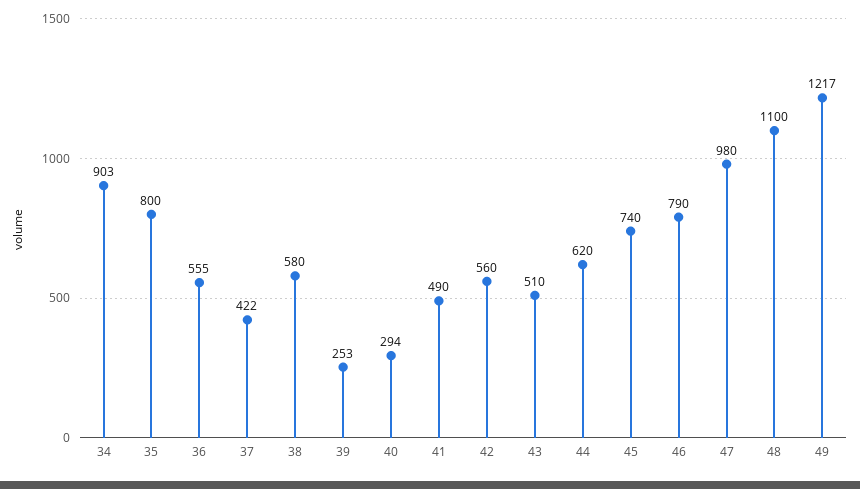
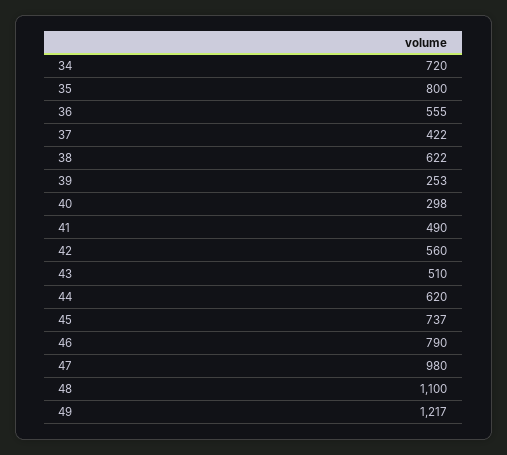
  {
-   "34": 903,
+   "34": 720,
    "35": 800,
    "36": 555,
    "37": 422,
-   "38": 580,
+   "38": 622,
    "39": 253,
-   "40": 294,
+   "40": 298,
    "41": 490,
    "42": 560,
    "43": 510,
    "44": 620,
-   "45": 740,
+   "45": 737,
    "46": 790,
    "47": 980,
    "48": 1100,
    "49": 1217
  }

